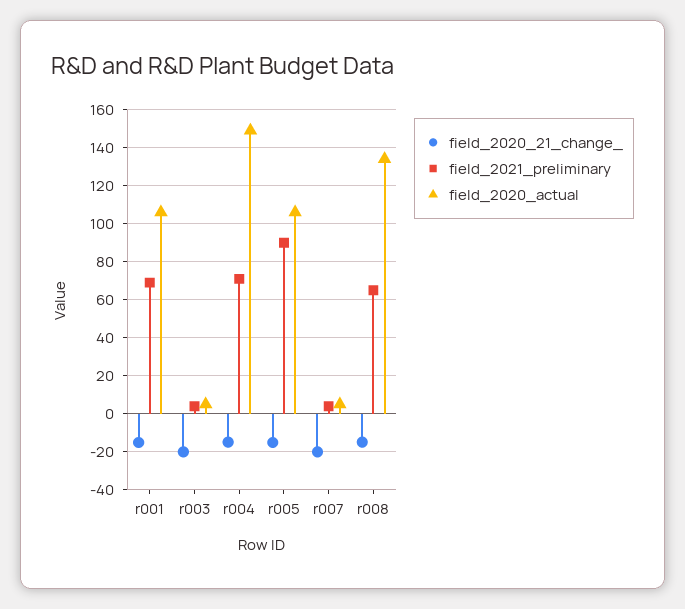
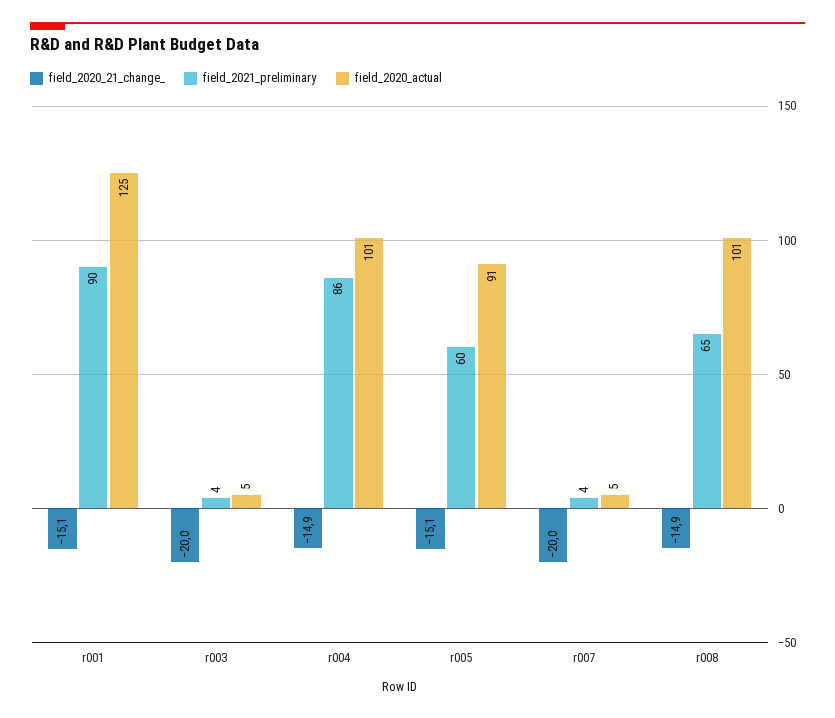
  {
    "field_2020_21_change_": {
      "r001": -15.1,
      "r003": -20,
      "r004": -14.9,
      "r005": -15.1,
      "r007": -20,
      "r008": -14.9
    },
    "field_2021_preliminary": {
-     "r001": 70,
+     "r001": 90,
      "r003": 4,
-     "r004": 70,
+     "r004": 86,
-     "r005": 90,
+     "r005": 60,
      "r007": 4,
      "r008": 65
    },
    "field_2020_actual": {
-     "r001": 105,
+     "r001": 125,
      "r003": 5,
-     "r004": 150,
+     "r004": 101,
-     "r005": 105,
+     "r005": 91,
      "r007": 5,
-     "r008": 135
+     "r008": 101
    }
  }

